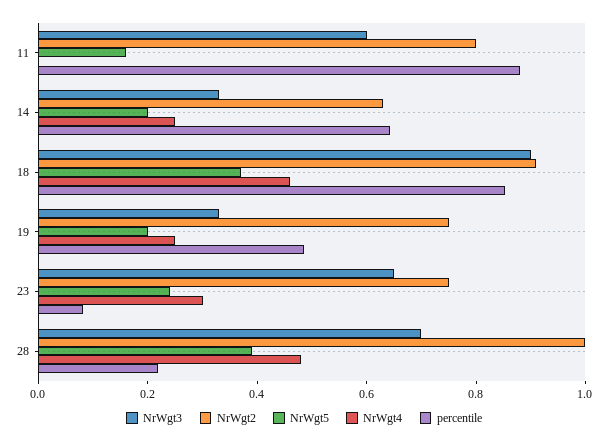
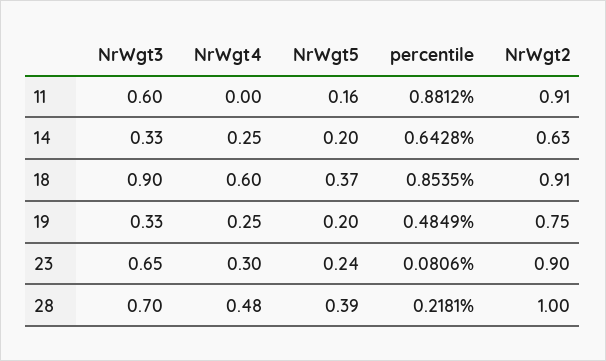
  {
    "NrWgt3": {
      "11": 0.6,
      "14": 0.33,
      "18": 0.9,
      "19": 0.33,
      "23": 0.65,
      "28": 0.7
    },
    "NrWgt2": {
-     "11": 0.8,
+     "11": 0.91,
      "14": 0.63,
      "18": 0.91,
      "19": 0.75,
-     "23": 0.75,
+     "23": 0.9,
      "28": 1
    },
    "NrWgt5": {
      "11": 0.16,
      "14": 0.2,
      "18": 0.37,
      "19": 0.2,
      "23": 0.24,
      "28": 0.39
    },
    "NrWgt4": {
      "11": 0,
      "14": 0.25,
-     "18": 0.45,
+     "18": 0.6,
      "19": 0.25,
      "23": 0.3,
      "28": 0.48
    },
    "percentile": {
      "11": 0.8812,
      "14": 0.6428,
      "18": 0.8535,
      "19": 0.4849,
      "23": 0.0806,
      "28": 0.2181
    }
  }

